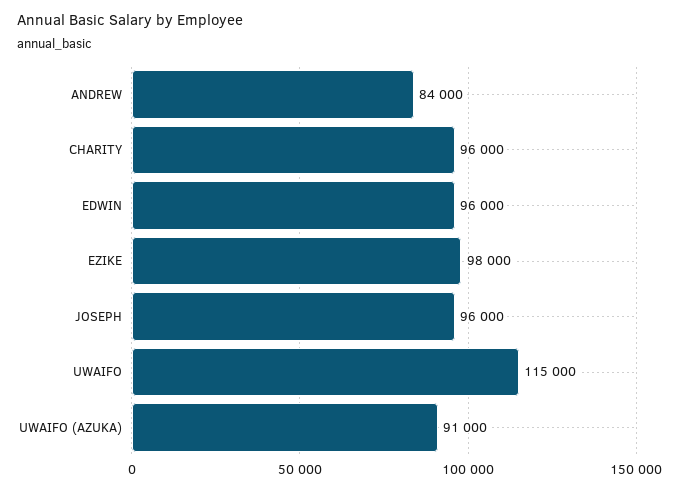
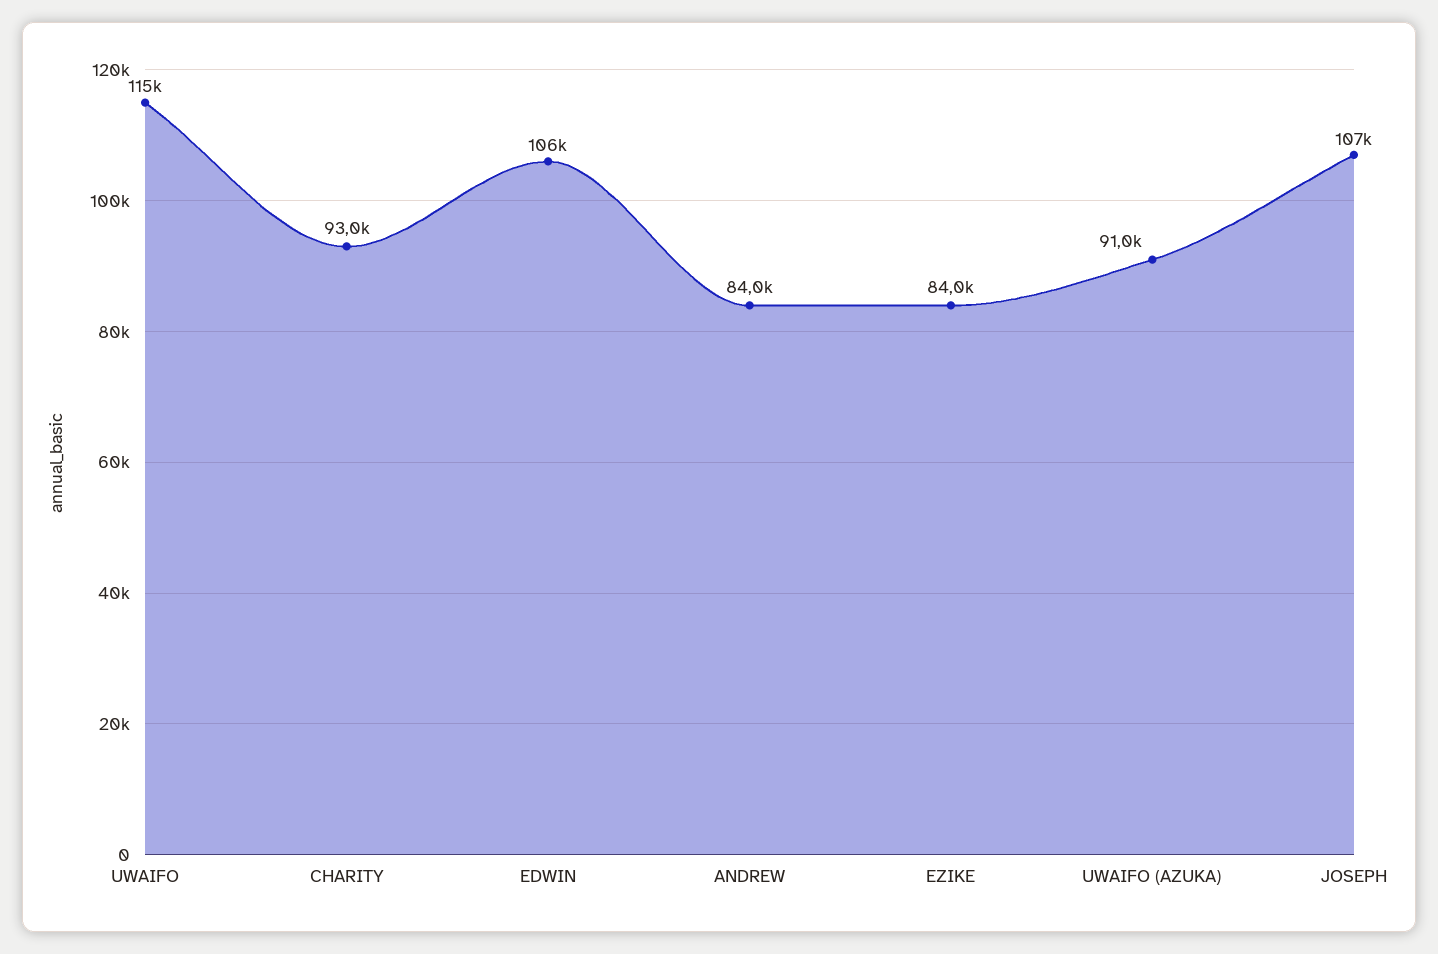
  {
    "ANDREW": 84000,
-   "CHARITY": 96000,
+   "CHARITY": 93000,
-   "EDWIN": 96000,
+   "EDWIN": 106000,
-   "EZIKE": 98000,
+   "EZIKE": 84000,
-   "JOSEPH": 96000,
+   "JOSEPH": 107000,
    "UWAIFO": 115000,
    "UWAIFO (AZUKA)": 91000
  }

